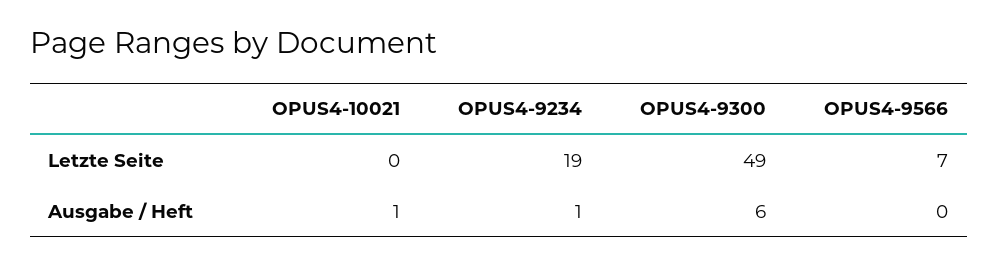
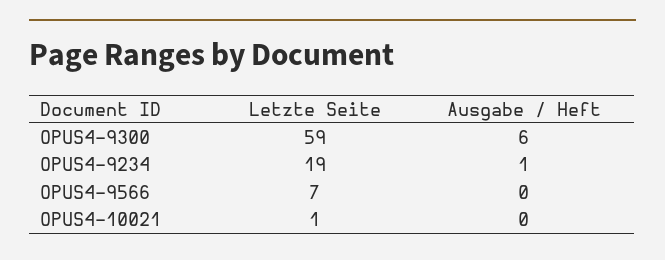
  {
    "OPUS4-10021": {
-     "Letzte Seite": 0,
+     "Letzte Seite": 1,
-     "Ausgabe / Heft": 1
+     "Ausgabe / Heft": 0
    },
    "OPUS4-9234": {
      "Letzte Seite": 19,
      "Ausgabe / Heft": 1
    },
    "OPUS4-9300": {
-     "Letzte Seite": 49,
+     "Letzte Seite": 59,
      "Ausgabe / Heft": 6
    },
    "OPUS4-9566": {
      "Letzte Seite": 7,
      "Ausgabe / Heft": 0
    }
  }

